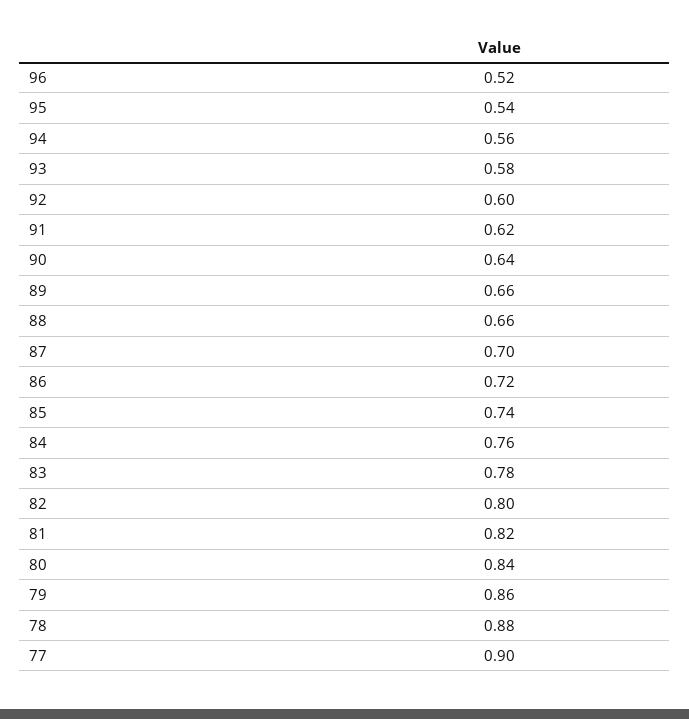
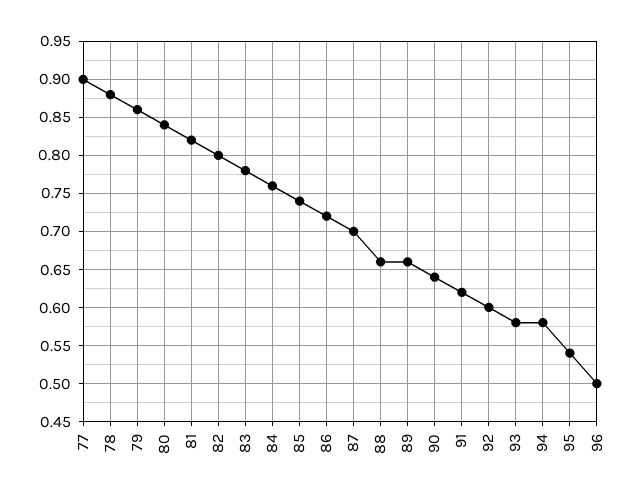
  {
-   "96": 0.52,
+   "96": 0.5,
    "95": 0.54,
-   "94": 0.56,
+   "94": 0.58,
    "93": 0.58,
    "92": 0.6,
    "91": 0.62,
    "90": 0.64,
    "89": 0.66,
    "88": 0.66,
    "87": 0.7,
    "86": 0.72,
    "85": 0.74,
    "84": 0.76,
    "83": 0.78,
    "82": 0.8,
    "81": 0.82,
    "80": 0.84,
    "79": 0.86,
    "78": 0.88,
    "77": 0.9
  }

